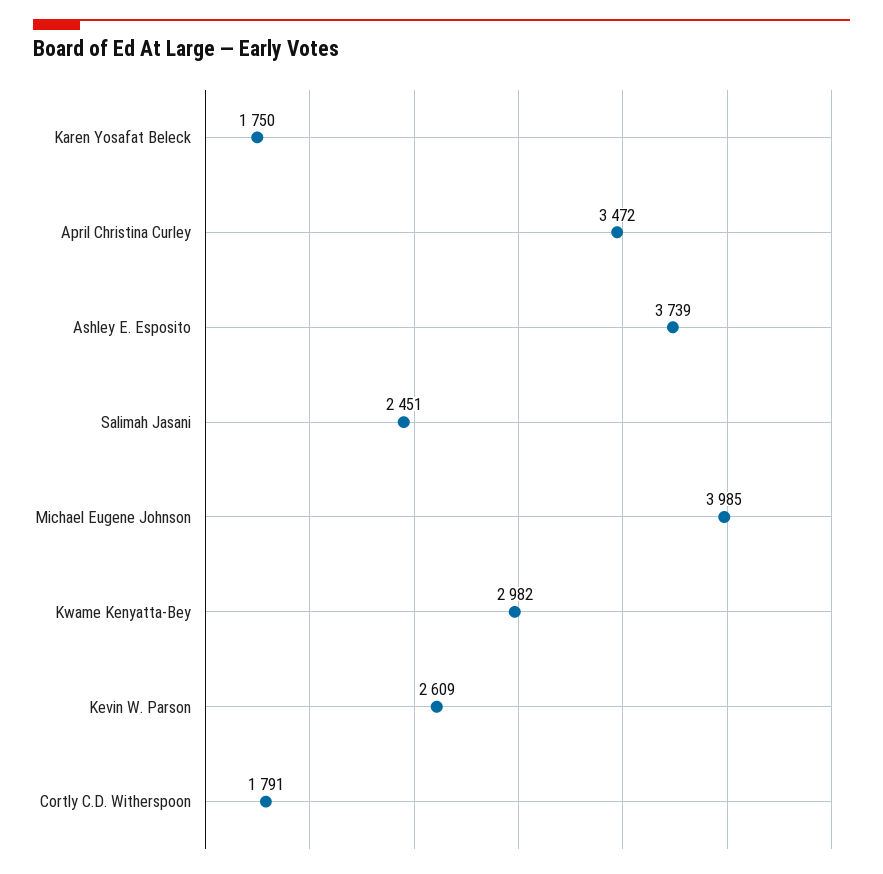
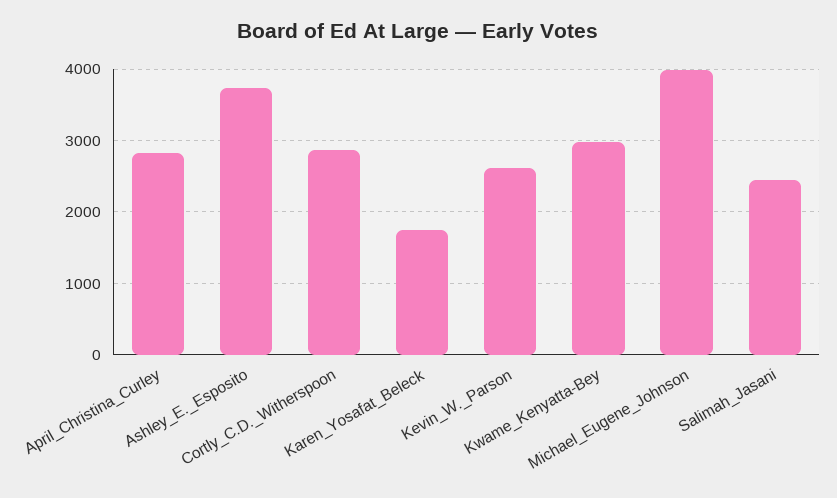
  {
    "Karen Yosafat Beleck": 1750,
-   "April Christina Curley": 3472,
+   "April Christina Curley": 2800,
    "Ashley E. Esposito": 3739,
    "Salimah Jasani": 2451,
    "Michael Eugene Johnson": 3985,
    "Kwame Kenyatta-Bey": 2982,
    "Kevin W. Parson": 2609,
-   "Cortly C.D. Witherspoon": 1791
+   "Cortly C.D. Witherspoon": 2900
  }

